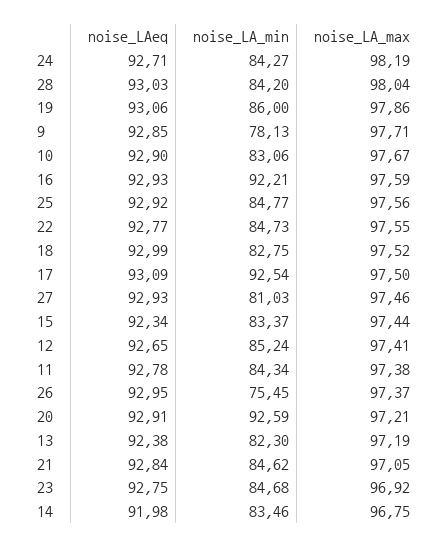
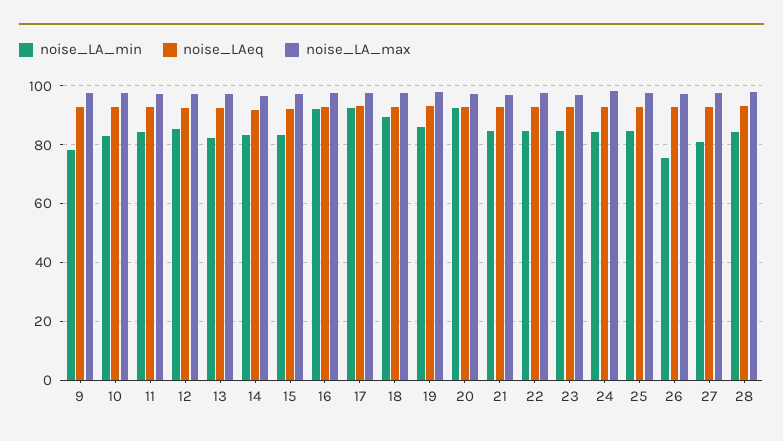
  {
    "noise_LAeq": {
      "24": 92.71,
      "28": 93.03,
      "19": 93.06,
      "9": 92.85,
      "10": 92.9,
      "16": 92.93,
      "25": 92.92,
      "22": 92.77,
      "18": 92.99,
      "17": 93.09,
      "27": 92.93,
      "15": 92.34,
      "12": 92.65,
      "11": 92.78,
      "26": 92.95,
      "20": 92.91,
      "13": 92.38,
      "21": 92.84,
      "23": 92.75,
      "14": 91.98
    },
    "noise_LA_min": {
      "24": 84.27,
      "28": 84.2,
      "19": 86,
      "9": 78.13,
      "10": 83.06,
      "16": 92.21,
      "25": 84.77,
      "22": 84.73,
-     "18": 82.75,
+     "18": 90,
      "17": 92.54,
      "27": 81.03,
      "15": 83.37,
      "12": 85.24,
      "11": 84.34,
      "26": 75.45,
      "20": 92.59,
      "13": 82.3,
      "21": 84.62,
      "23": 84.68,
      "14": 83.46
    },
    "noise_LA_max": {
      "24": 98.19,
      "28": 98.04,
      "19": 97.86,
      "9": 97.71,
      "10": 97.67,
      "16": 97.59,
      "25": 97.56,
      "22": 97.55,
      "18": 97.52,
      "17": 97.5,
      "27": 97.46,
      "15": 97.44,
      "12": 97.41,
      "11": 97.38,
      "26": 97.37,
      "20": 97.21,
      "13": 97.19,
      "21": 97.05,
      "23": 96.92,
      "14": 96.75
    }
  }

